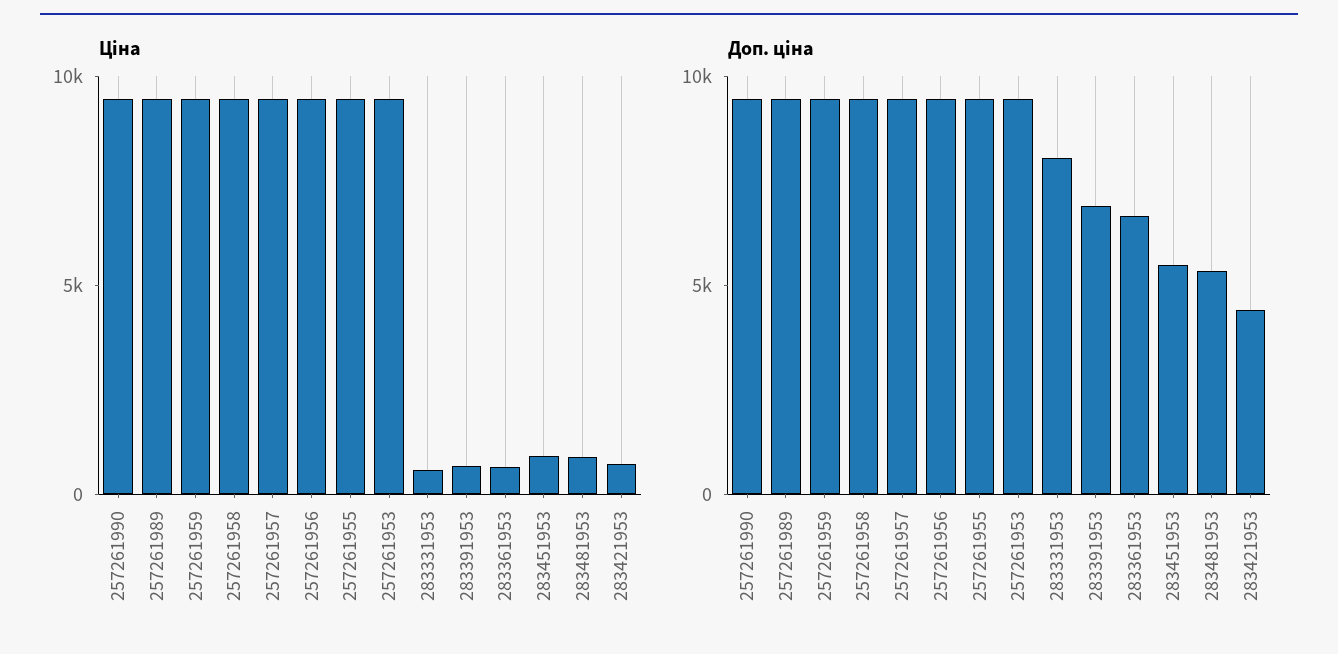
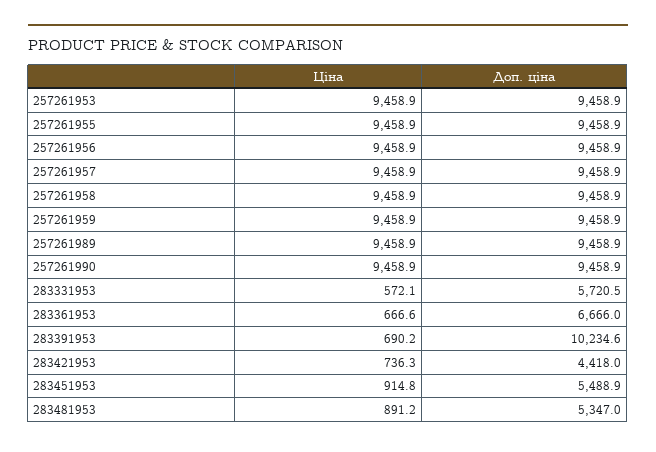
  {
    "Ціна": {
      "257261990": 9458.9,
      "257261989": 9458.9,
      "257261959": 9458.9,
      "257261958": 9458.9,
      "257261957": 9458.9,
      "257261956": 9458.9,
      "257261955": 9458.9,
      "257261953": 9458.9,
      "283331953": 572.1,
      "283391953": 690.2,
      "283361953": 666.6,
      "283451953": 914.8,
      "283481953": 891.2,
      "283421953": 736.3
    },
    "Доп. ціна": {
      "257261990": 9458.9,
      "257261989": 9458.9,
      "257261959": 9458.9,
      "257261958": 9458.9,
      "257261957": 9458.9,
      "257261956": 9458.9,
      "257261955": 9458.9,
      "257261953": 9458.9,
-     "283331953": 8000,
+     "283331953": 5720.5,
-     "283391953": 7000,
+     "283391953": 10234.6,
      "283361953": 6666,
      "283451953": 5488.9,
      "283481953": 5347,
      "283421953": 4418
    }
  }

